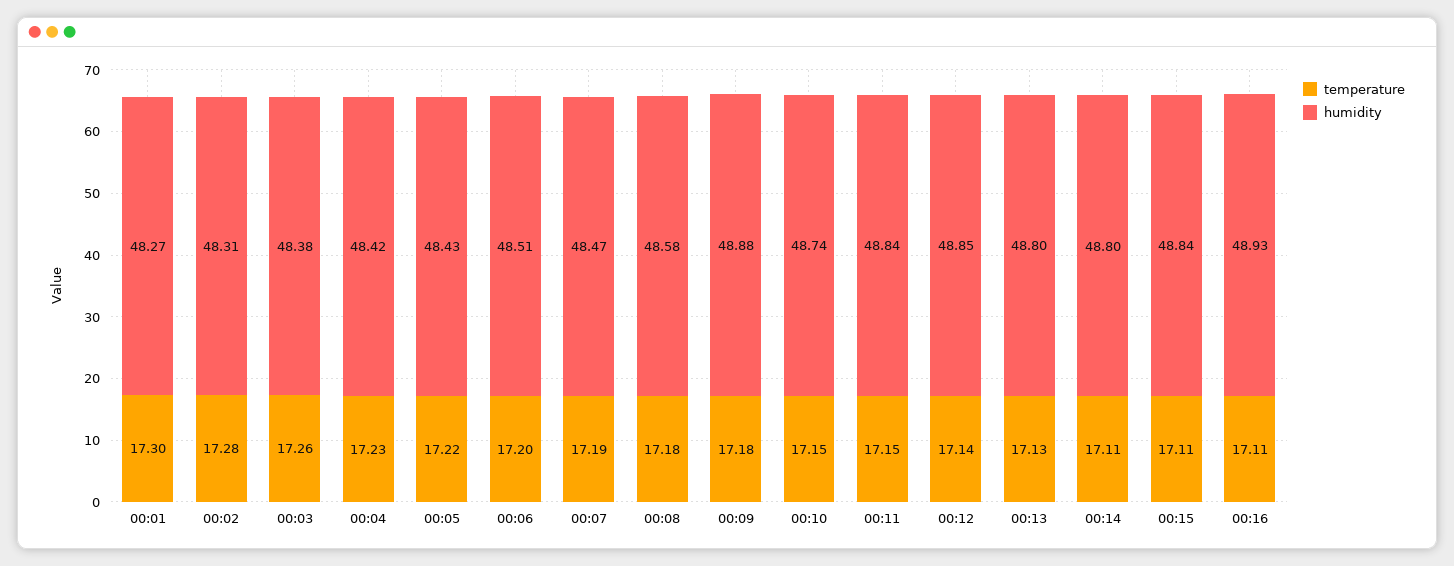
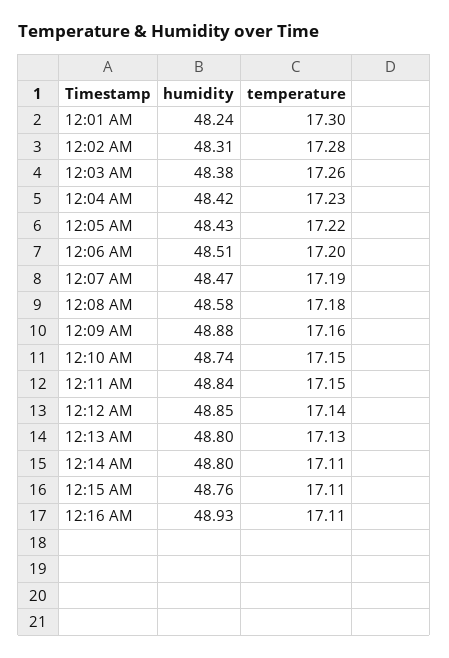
  {
    "temperature": {
      "00:01": 17.3,
      "00:02": 17.28,
      "00:03": 17.26,
      "00:04": 17.23,
      "00:05": 17.22,
      "00:06": 17.2,
      "00:07": 17.19,
      "00:08": 17.18,
-     "00:09": 17.18,
+     "00:09": 17.16,
      "00:10": 17.15,
      "00:11": 17.15,
      "00:12": 17.14,
      "00:13": 17.13,
      "00:14": 17.11,
      "00:15": 17.11,
      "00:16": 17.11
    },
    "humidity": {
-     "00:01": 48.27,
+     "00:01": 48.24,
      "00:02": 48.31,
      "00:03": 48.38,
      "00:04": 48.42,
      "00:05": 48.43,
      "00:06": 48.51,
      "00:07": 48.47,
      "00:08": 48.58,
      "00:09": 48.88,
      "00:10": 48.74,
      "00:11": 48.84,
      "00:12": 48.85,
      "00:13": 48.8,
      "00:14": 48.8,
-     "00:15": 48.84,
+     "00:15": 48.76,
      "00:16": 48.93
    }
  }

